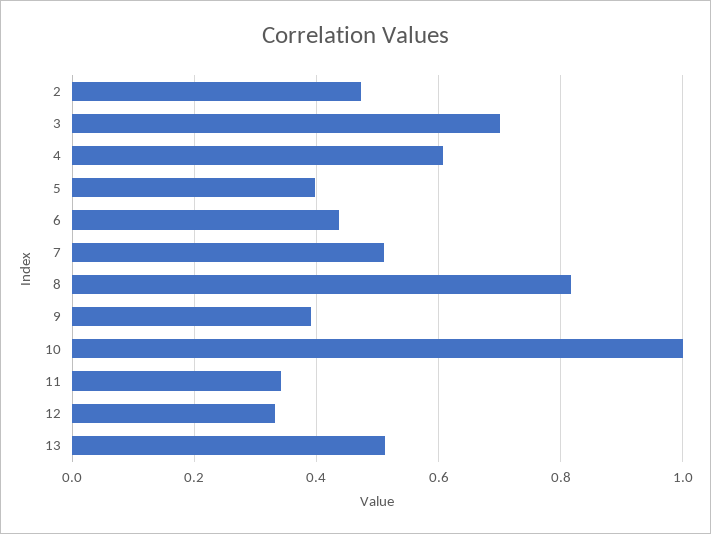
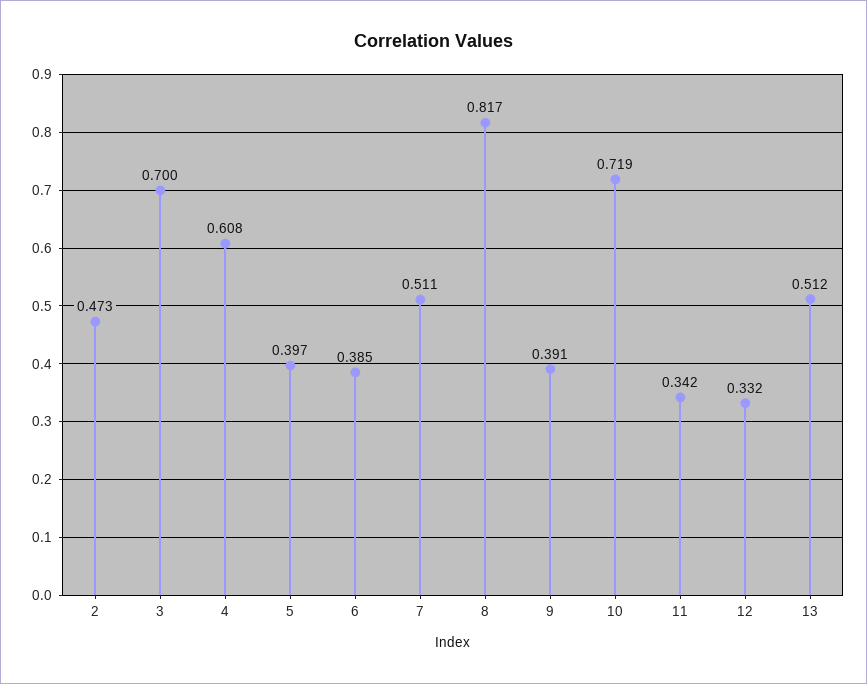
  {
    "2": 0.473,
    "3": 0.7,
    "4": 0.608,
    "5": 0.397,
-   "6": 0.44,
+   "6": 0.385,
    "7": 0.511,
    "8": 0.817,
    "9": 0.391,
-   "10": 1,
+   "10": 0.719,
    "11": 0.342,
    "12": 0.332,
    "13": 0.512
  }

